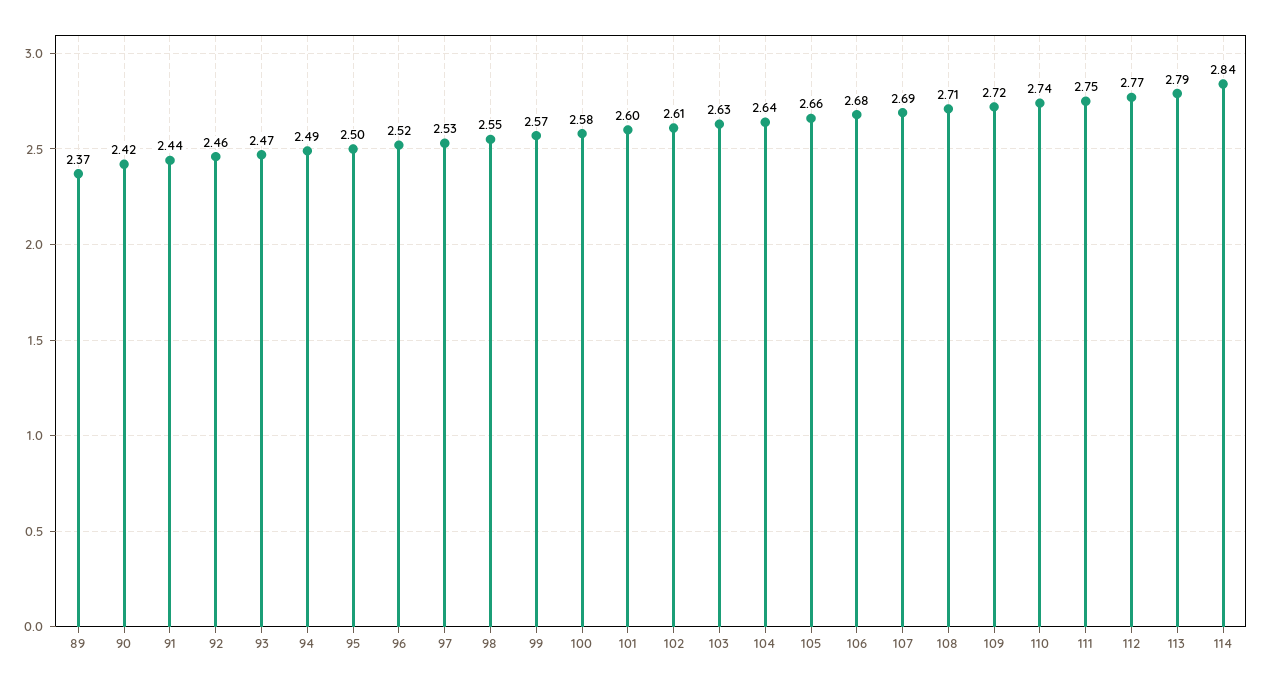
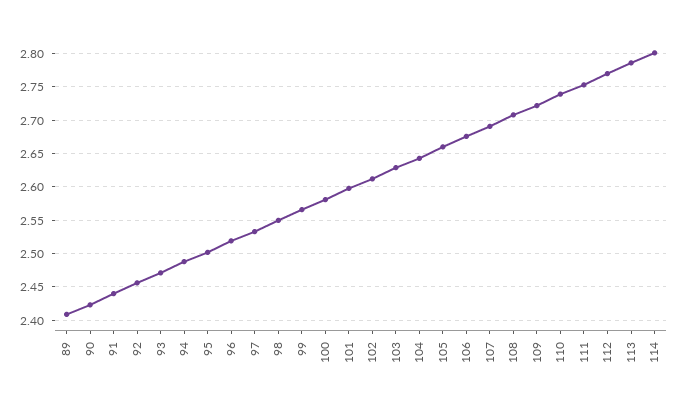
  {
-   "89": 2.37,
+   "89": 2.41,
    "90": 2.42,
    "91": 2.44,
    "92": 2.46,
    "93": 2.47,
    "94": 2.49,
    "95": 2.5,
    "96": 2.52,
    "97": 2.53,
    "98": 2.55,
    "99": 2.57,
    "100": 2.58,
    "101": 2.6,
    "102": 2.61,
    "103": 2.63,
    "104": 2.64,
    "105": 2.66,
    "106": 2.68,
    "107": 2.69,
    "108": 2.71,
    "109": 2.72,
    "110": 2.74,
    "111": 2.75,
    "112": 2.77,
    "113": 2.79,
-   "114": 2.84
+   "114": 2.8
  }

